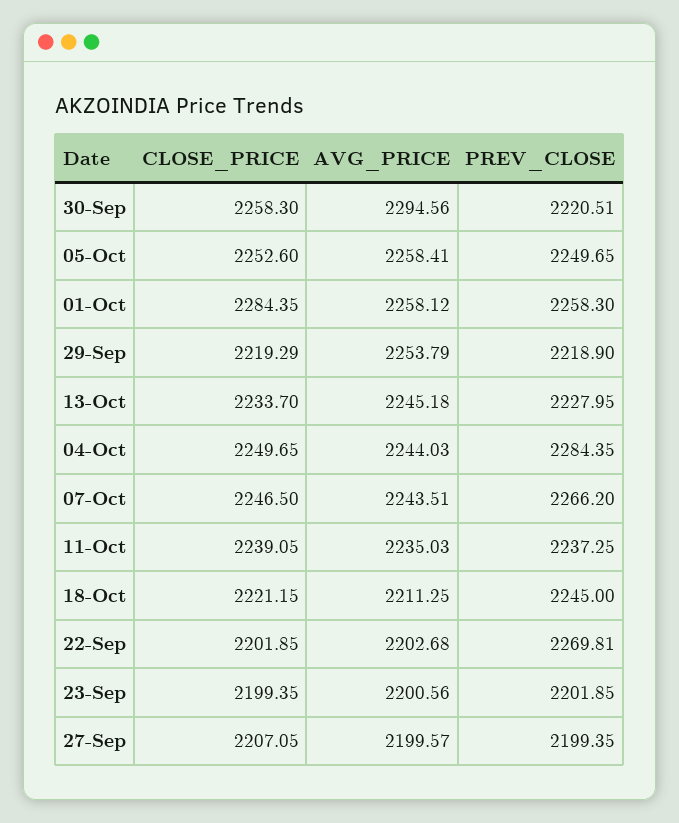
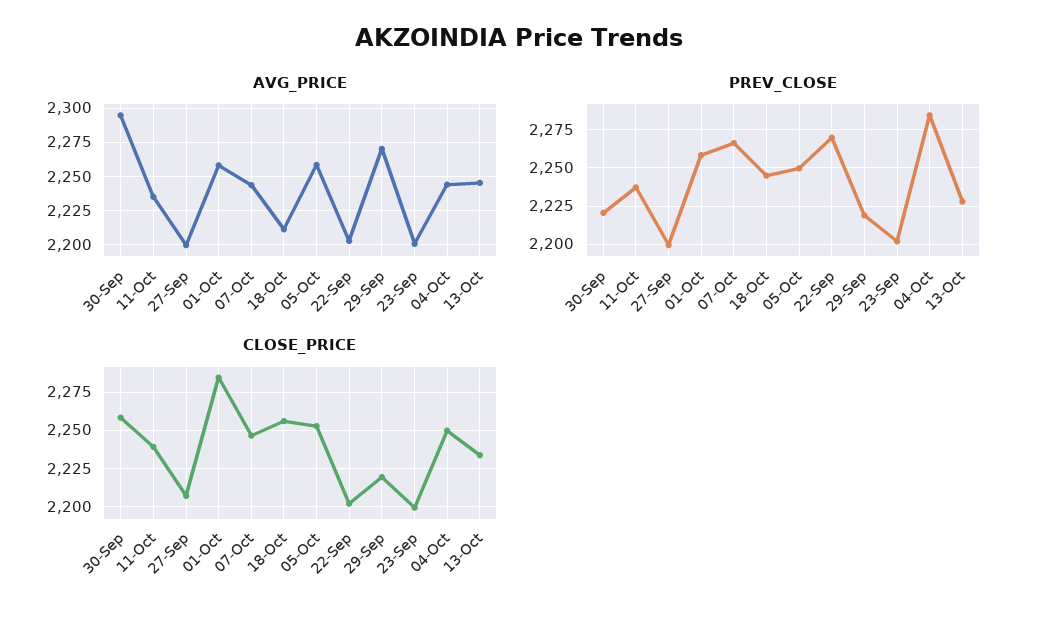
  {
    "CLOSE_PRICE": {
      "30-Sep": 2258.3,
      "05-Oct": 2252.6,
      "01-Oct": 2284.35,
      "29-Sep": 2219.29,
      "13-Oct": 2233.7,
      "04-Oct": 2249.65,
      "07-Oct": 2246.5,
      "11-Oct": 2239.05,
-     "18-Oct": 2221.15,
+     "18-Oct": 2255,
      "22-Sep": 2201.85,
      "23-Sep": 2199.35,
      "27-Sep": 2207.05
    },
    "AVG_PRICE": {
      "30-Sep": 2294.56,
      "05-Oct": 2258.41,
      "01-Oct": 2258.12,
-     "29-Sep": 2253.79,
+     "29-Sep": 2270,
      "13-Oct": 2245.18,
      "04-Oct": 2244.03,
      "07-Oct": 2243.51,
      "11-Oct": 2235.03,
      "18-Oct": 2211.25,
      "22-Sep": 2202.68,
      "23-Sep": 2200.56,
      "27-Sep": 2199.57
    },
    "PREV_CLOSE": {
      "30-Sep": 2220.51,
      "05-Oct": 2249.65,
      "01-Oct": 2258.3,
      "29-Sep": 2218.9,
      "13-Oct": 2227.95,
      "04-Oct": 2284.35,
      "07-Oct": 2266.2,
      "11-Oct": 2237.25,
      "18-Oct": 2245,
      "22-Sep": 2269.81,
      "23-Sep": 2201.85,
      "27-Sep": 2199.35
    }
  }

